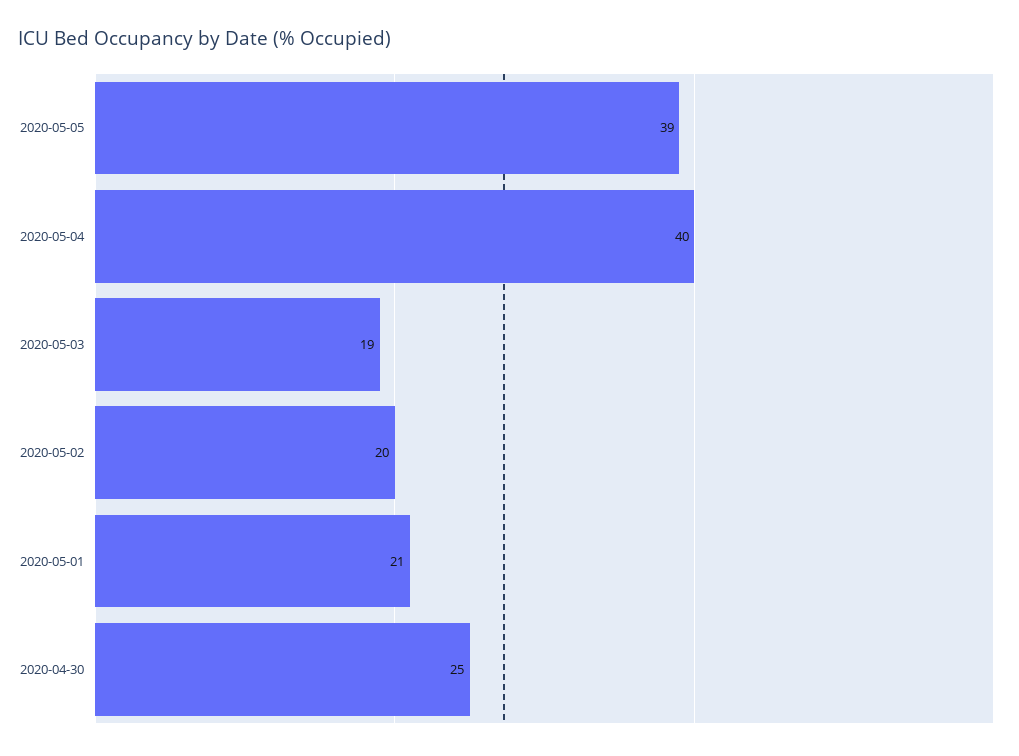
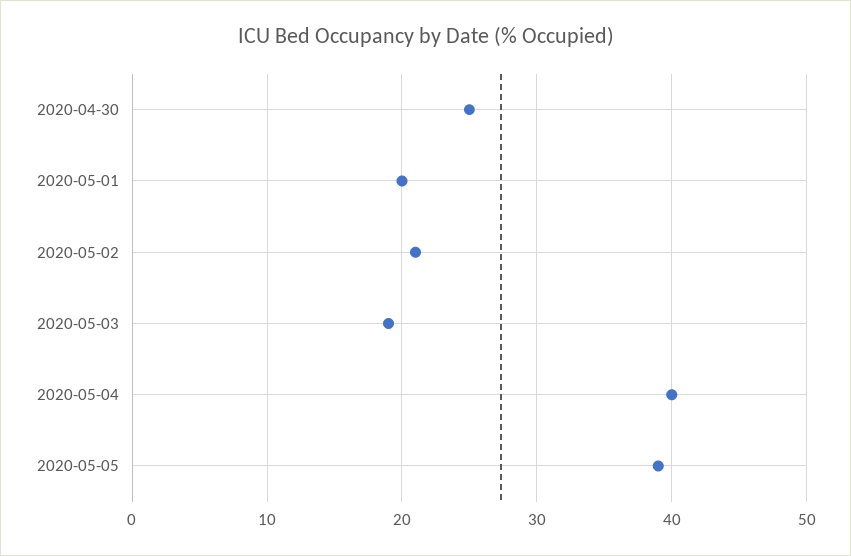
  {
    "2020-05-05": 39,
    "2020-05-04": 40,
    "2020-05-03": 19,
-   "2020-05-02": 20,
+   "2020-05-02": 21,
-   "2020-05-01": 21,
+   "2020-05-01": 20,
    "2020-04-30": 25
  }

